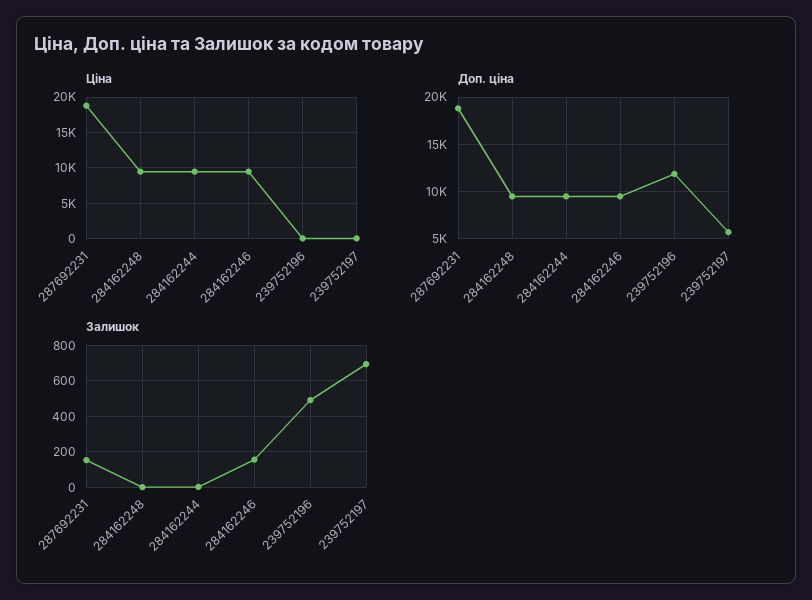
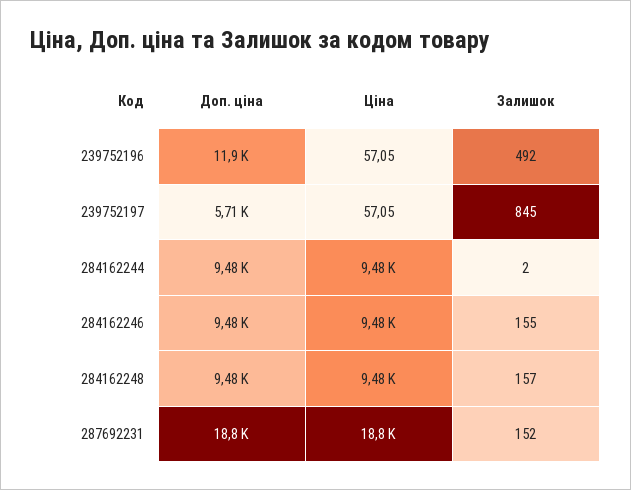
  {
    "Ціна": {
      "287692231": 18800,
      "284162248": 9480,
      "284162244": 9480,
      "284162246": 9480,
      "239752196": 57.05,
      "239752197": 57.05
    },
    "Доп. ціна": {
      "287692231": 18800,
      "284162248": 9480,
      "284162244": 9480,
      "284162246": 9480,
      "239752196": 11900,
      "239752197": 5710
    },
    "Залишок": {
      "287692231": 152,
-     "284162248": 0,
+     "284162248": 157,
      "284162244": 2,
      "284162246": 155,
      "239752196": 492,
-     "239752197": 700
+     "239752197": 845
    }
  }

